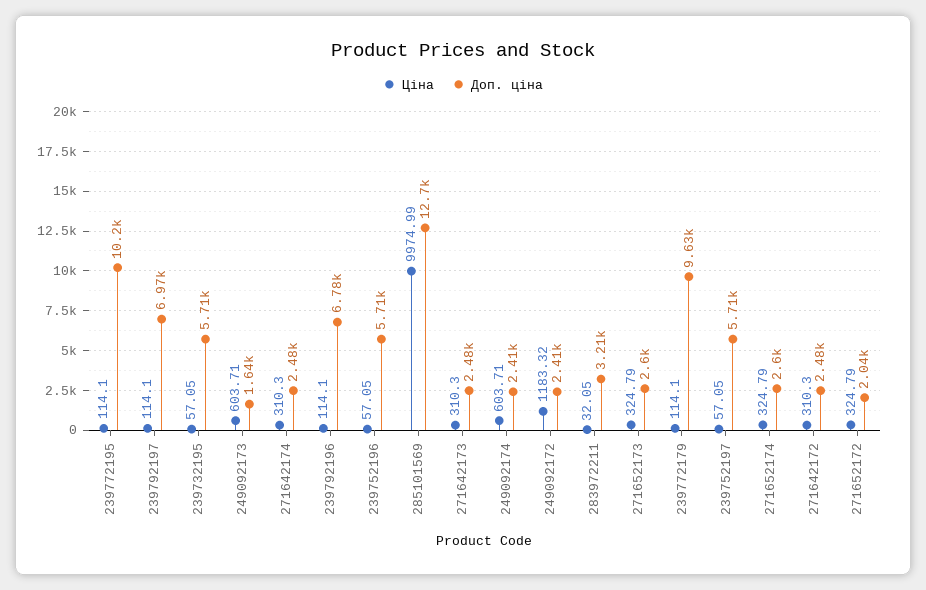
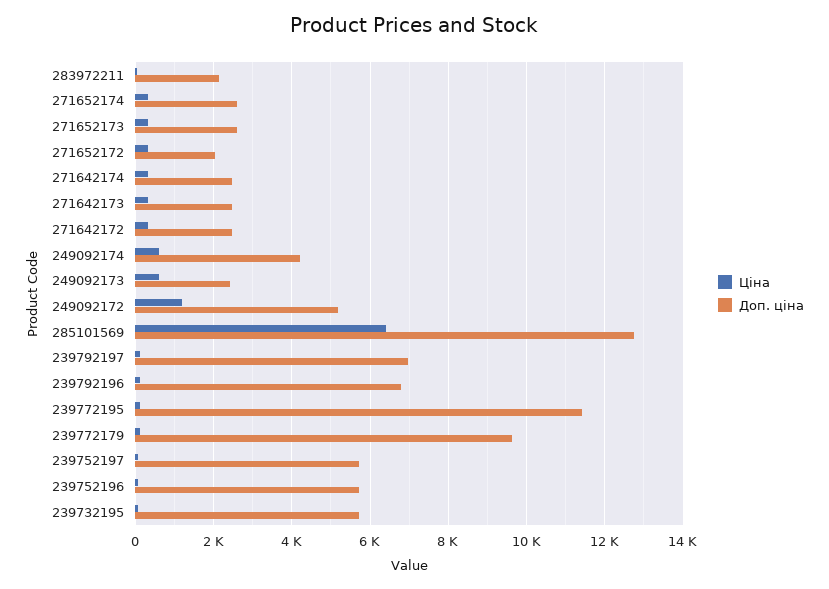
  {
    "Ціна": {
      "239772195": 114.1,
      "239792197": 114.1,
      "239732195": 57.05,
      "249092173": 603.71,
      "271642174": 310.3,
      "239792196": 114.1,
      "239752196": 57.05,
-     "285101569": 9974.99,
+     "285101569": 6400,
      "271642173": 310.3,
      "249092174": 603.71,
      "249092172": 1183.32,
      "283972211": 32.05,
      "271652173": 324.79,
      "239772179": 114.1,
      "239752197": 57.05,
      "271652174": 324.79,
      "271642172": 310.3,
      "271652172": 324.79
    },
    "Доп. ціна": {
-     "239772195": 10200,
+     "239772195": 11400,
      "239792197": 6970,
      "239732195": 5710,
-     "249092173": 1640,
+     "249092173": 2400,
      "271642174": 2480,
      "239792196": 6780,
      "239752196": 5710,
      "285101569": 12700,
      "271642173": 2480,
-     "249092174": 2410,
+     "249092174": 4200,
-     "249092172": 2410,
+     "249092172": 5200,
-     "283972211": 3210,
+     "283972211": 2200,
      "271652173": 2600,
      "239772179": 9630,
      "239752197": 5710,
      "271652174": 2600,
      "271642172": 2480,
      "271652172": 2040
    }
  }

